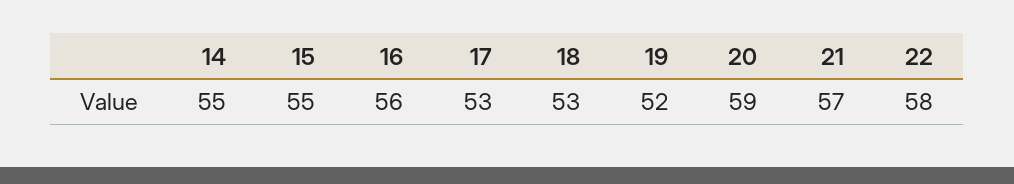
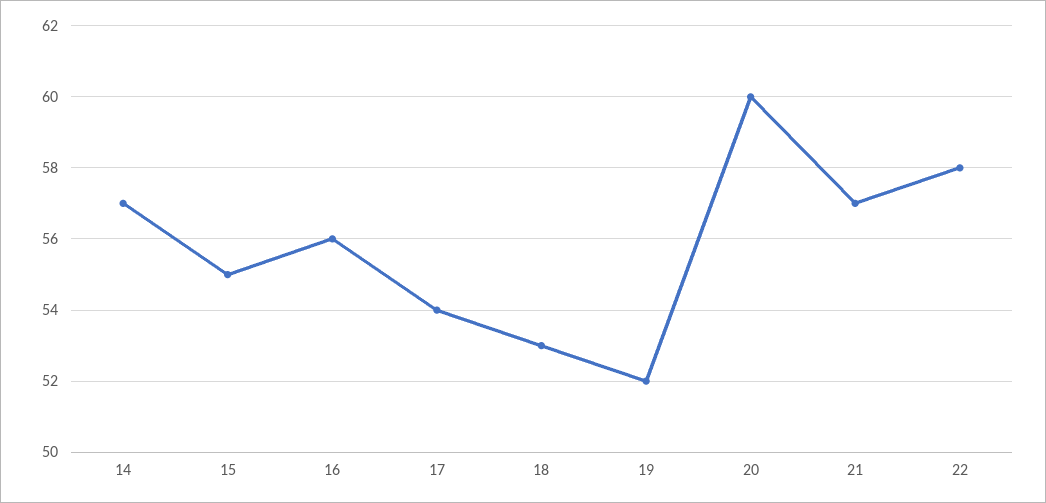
  {
-   "14": 55,
+   "14": 57,
    "15": 55,
    "16": 56,
-   "17": 53,
+   "17": 54,
    "18": 53,
    "19": 52,
-   "20": 59,
+   "20": 60,
    "21": 57,
    "22": 58
  }

